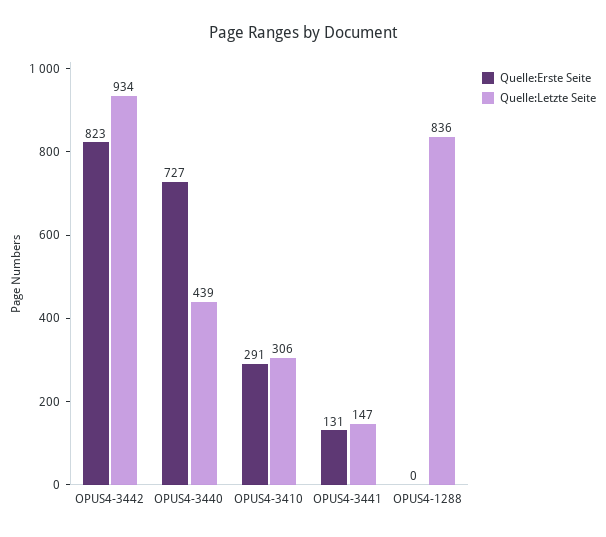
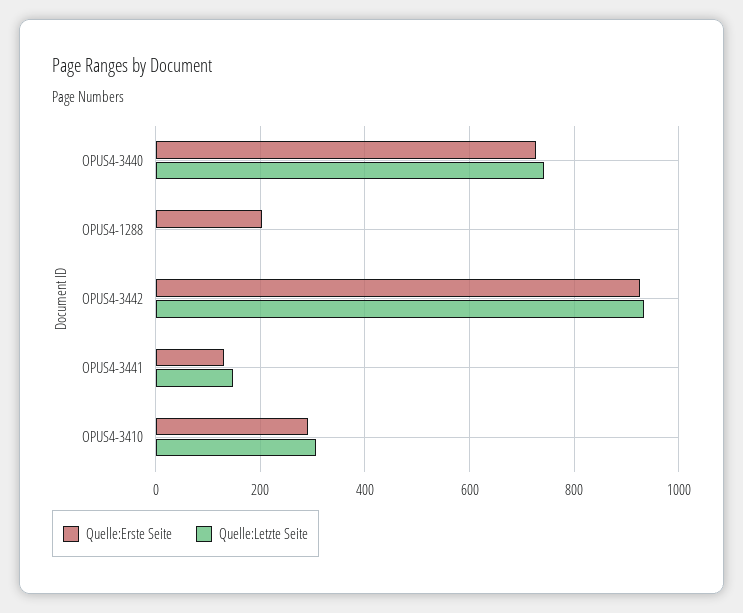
  {
    "Quelle:Erste Seite": {
-     "OPUS4-3442": 823,
+     "OPUS4-3442": 920,
      "OPUS4-3440": 727,
      "OPUS4-3410": 291,
      "OPUS4-3441": 131,
-     "OPUS4-1288": 0
+     "OPUS4-1288": 200
    },
    "Quelle:Letzte Seite": {
      "OPUS4-3442": 934,
-     "OPUS4-3440": 439,
+     "OPUS4-3440": 740,
      "OPUS4-3410": 306,
      "OPUS4-3441": 147,
-     "OPUS4-1288": 836
+     "OPUS4-1288": 0
    }
  }

